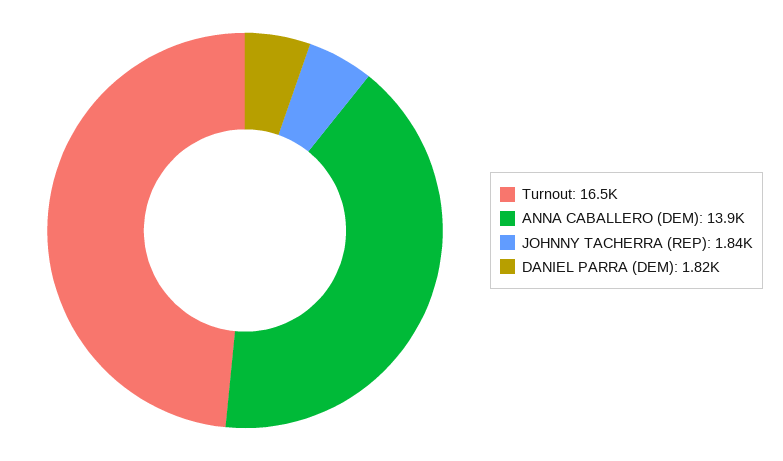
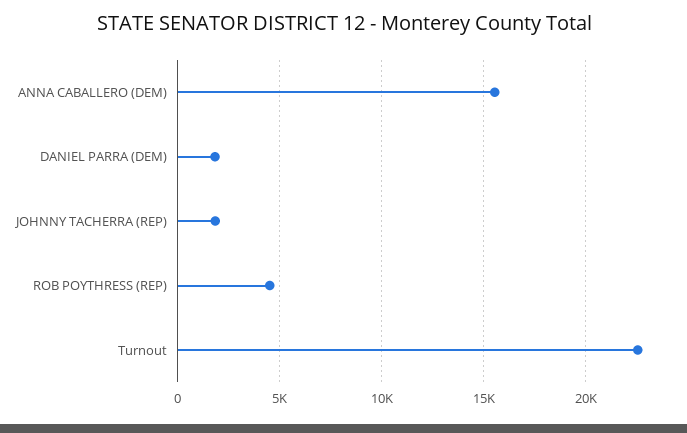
  {
-   "Turnout": 16500,
+   "Turnout": 22500,
-   "ANNA CABALLERO (DEM)": 13900,
+   "ANNA CABALLERO (DEM)": 15500,
    "JOHNNY TACHERRA (REP)": 1840,
-   "DANIEL PARRA (DEM)": 1820
+   "DANIEL PARRA (DEM)": 1820,
+   "ROB POYTHRESS (REP)": 4500
  }

